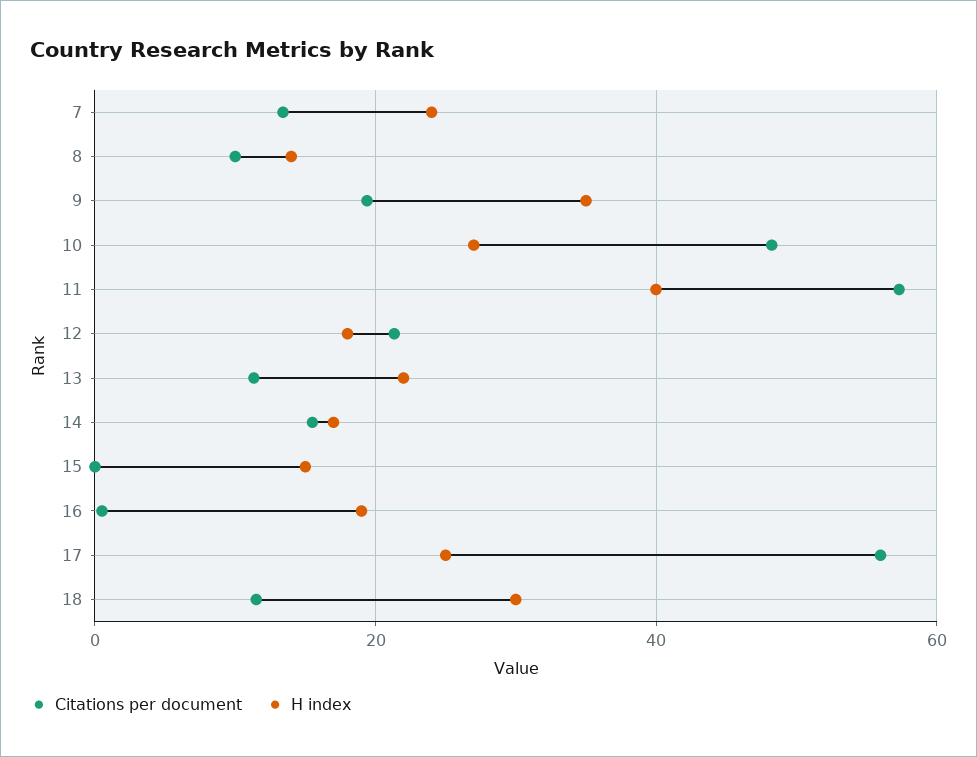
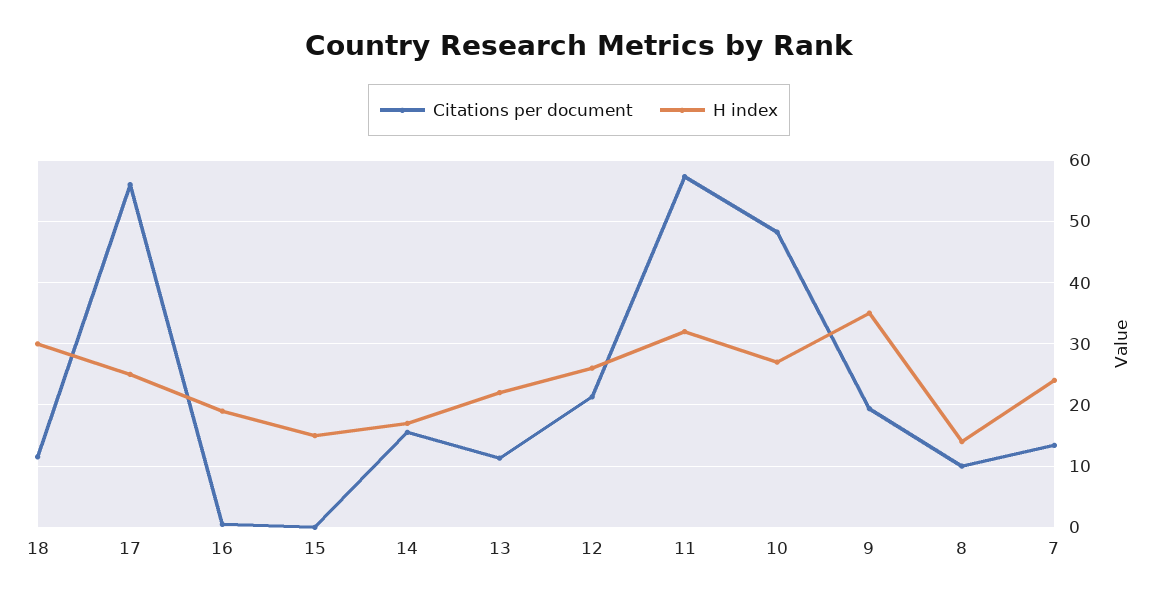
  {
    "Citations per document": {
      "7": 13,
      "8": 10,
      "9": 19,
      "10": 48,
      "11": 57,
      "12": 21,
      "13": 11,
      "14": 16,
      "15": 0,
      "16": 1,
      "17": 56,
      "18": 12
    },
    "H index": {
      "7": 24,
      "8": 14,
      "9": 35,
      "10": 27,
-     "11": 40,
+     "11": 32,
-     "12": 18,
+     "12": 26,
      "13": 22,
      "14": 17,
      "15": 15,
      "16": 19,
      "17": 25,
      "18": 30
    }
  }

